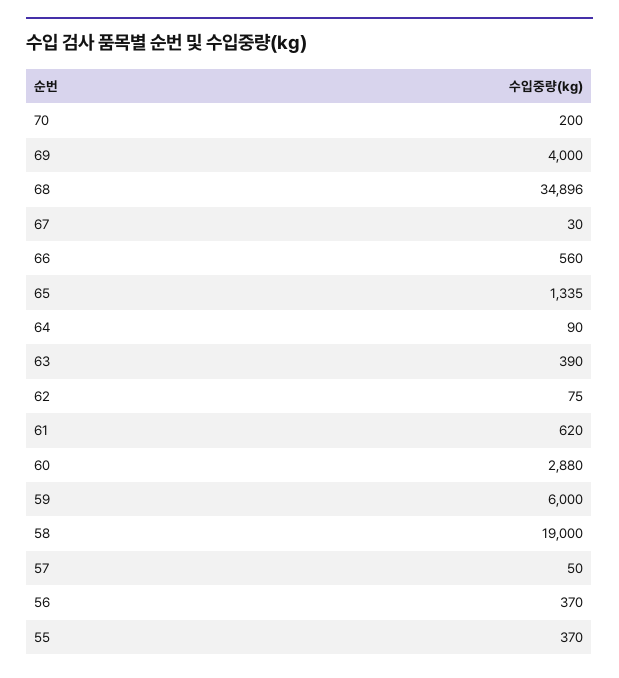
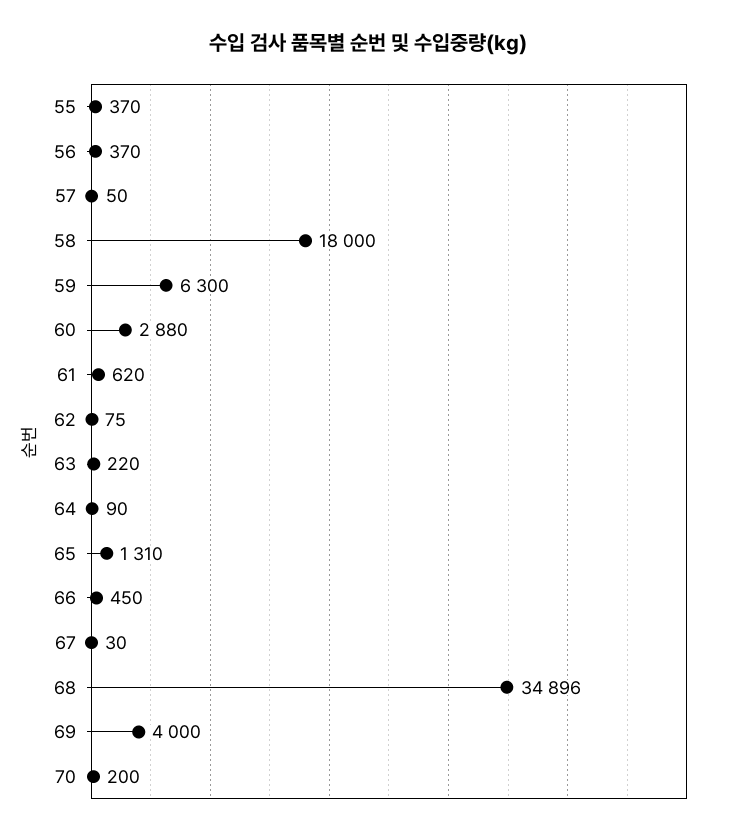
  {
    "70": 200,
    "69": 4000,
    "68": 34896,
    "67": 30,
-   "66": 560,
+   "66": 450,
-   "65": 1335,
+   "65": 1310,
    "64": 90,
-   "63": 390,
+   "63": 220,
    "62": 75,
    "61": 620,
    "60": 2880,
-   "59": 6000,
+   "59": 6300,
-   "58": 19000,
+   "58": 18000,
    "57": 50,
    "56": 370,
    "55": 370
  }

